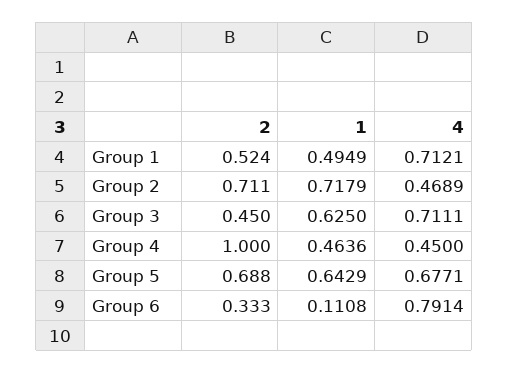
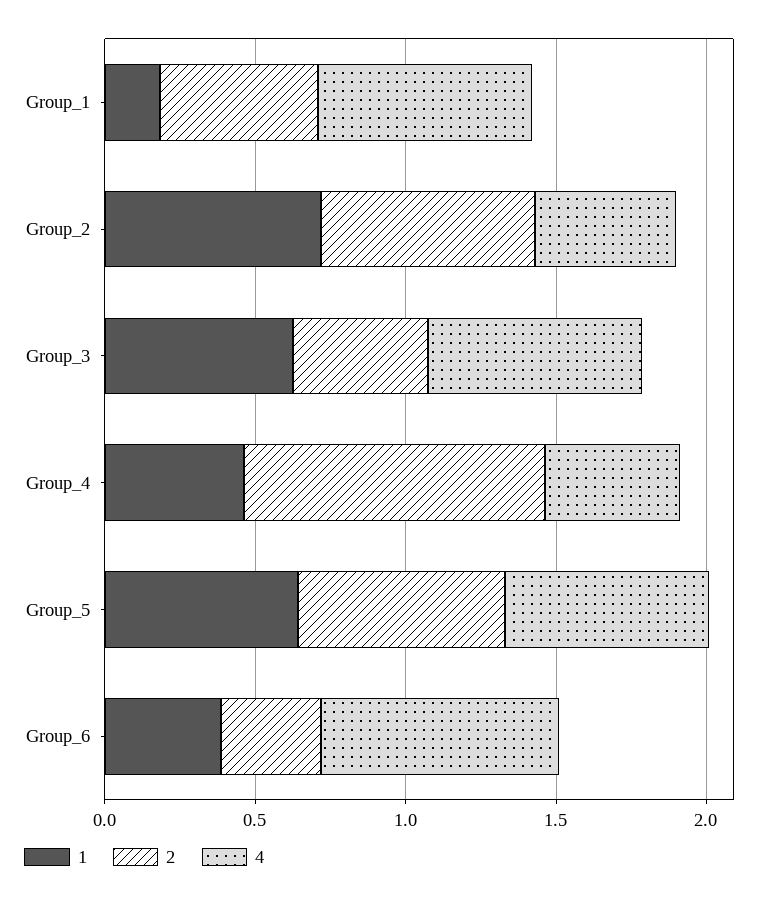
  {
    "2": {
      "Group 1": 0.524,
      "Group 2": 0.711,
      "Group 3": 0.45,
      "Group 4": 1,
      "Group 5": 0.688,
      "Group 6": 0.333
    },
    "1": {
-     "Group 1": 0.4949,
+     "Group 1": 0.2,
      "Group 2": 0.7179,
      "Group 3": 0.625,
      "Group 4": 0.4636,
      "Group 5": 0.6429,
-     "Group 6": 0.1108
+     "Group 6": 0.4
    },
    "4": {
      "Group 1": 0.7121,
      "Group 2": 0.4689,
      "Group 3": 0.7111,
      "Group 4": 0.45,
      "Group 5": 0.6771,
      "Group 6": 0.7914
    }
  }

